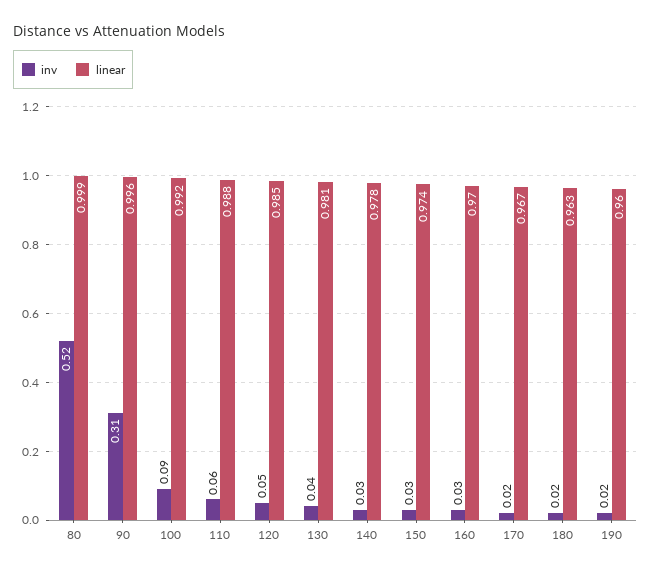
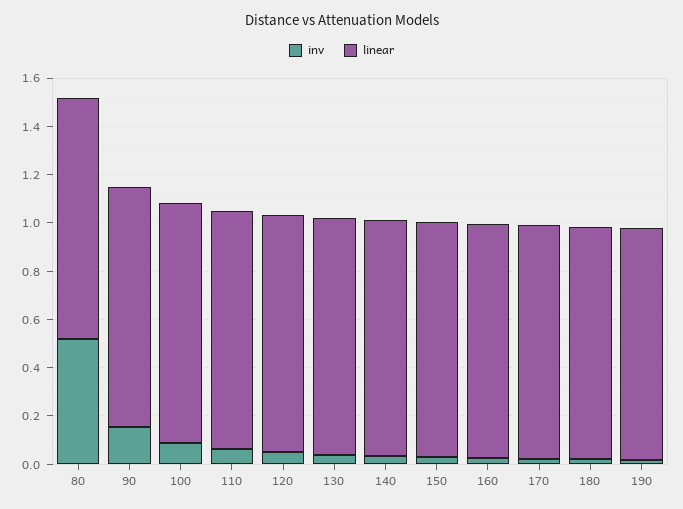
  {
    "inv": {
      "80": 0.52,
-     "90": 0.31,
+     "90": 0.15,
      "100": 0.09,
      "110": 0.06,
      "120": 0.05,
      "130": 0.04,
      "140": 0.03,
      "150": 0.03,
      "160": 0.03,
      "170": 0.02,
      "180": 0.02,
      "190": 0.02
    },
    "linear": {
      "80": 0.999,
      "90": 0.996,
      "100": 0.992,
      "110": 0.988,
      "120": 0.985,
      "130": 0.981,
      "140": 0.978,
      "150": 0.974,
      "160": 0.97,
      "170": 0.967,
      "180": 0.963,
      "190": 0.96
    }
  }

